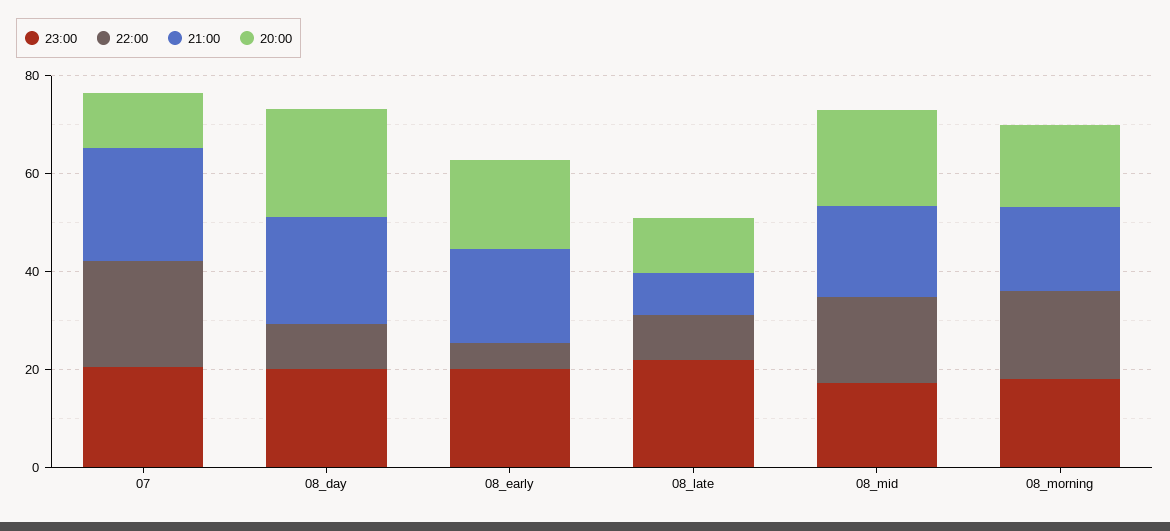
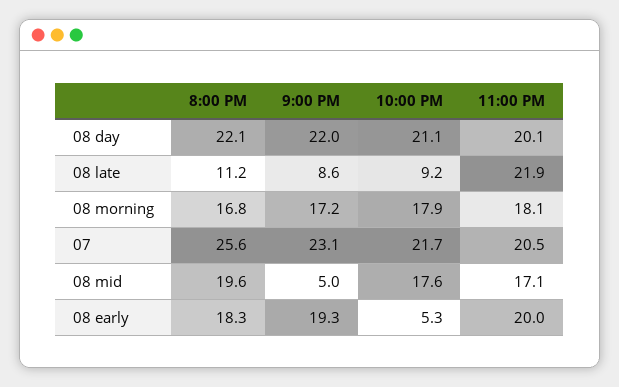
  {
    "23:00": {
      "07": 20.5,
      "08_day": 20.1,
      "08_early": 20,
      "08_late": 21.9,
      "08_mid": 17.1,
      "08_morning": 18.1
    },
    "22:00": {
      "07": 21.7,
-     "08_day": 10,
+     "08_day": 21.1,
      "08_early": 5.3,
      "08_late": 9.2,
      "08_mid": 17.6,
      "08_morning": 17.9
    },
    "21:00": {
      "07": 23.1,
      "08_day": 22,
      "08_early": 19.3,
      "08_late": 8.6,
-     "08_mid": 20,
+     "08_mid": 5,
      "08_morning": 17.2
    },
    "20:00": {
-     "07": 10,
+     "07": 25.6,
      "08_day": 22.1,
      "08_early": 18.3,
      "08_late": 11.2,
      "08_mid": 19.6,
      "08_morning": 16.8
    }
  }

